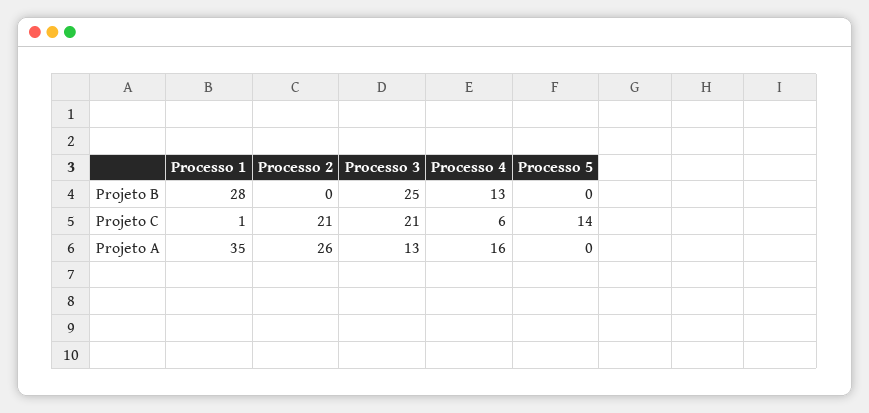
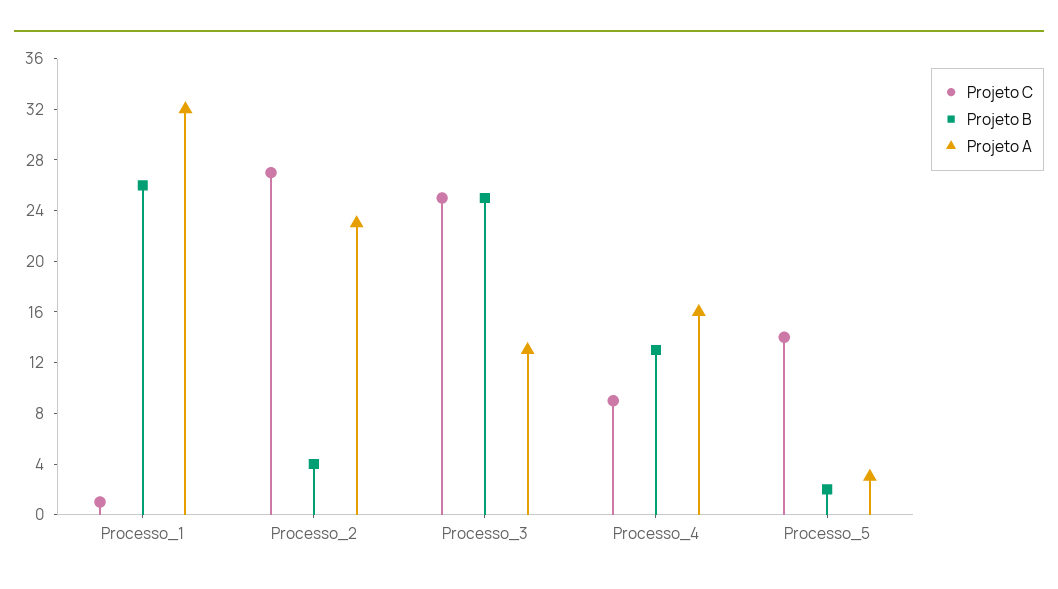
  {
    "Projeto B": {
-     "Processo 1": 28,
+     "Processo 1": 26,
-     "Processo 2": 0,
+     "Processo 2": 4,
      "Processo 3": 25,
      "Processo 4": 13,
-     "Processo 5": 0
+     "Processo 5": 2
    },
    "Projeto C": {
      "Processo 1": 1,
-     "Processo 2": 21,
+     "Processo 2": 27,
-     "Processo 3": 21,
+     "Processo 3": 25,
-     "Processo 4": 6,
+     "Processo 4": 9,
      "Processo 5": 14
    },
    "Projeto A": {
-     "Processo 1": 35,
+     "Processo 1": 32,
-     "Processo 2": 26,
+     "Processo 2": 23,
      "Processo 3": 13,
      "Processo 4": 16,
-     "Processo 5": 0
+     "Processo 5": 3
    }
  }

